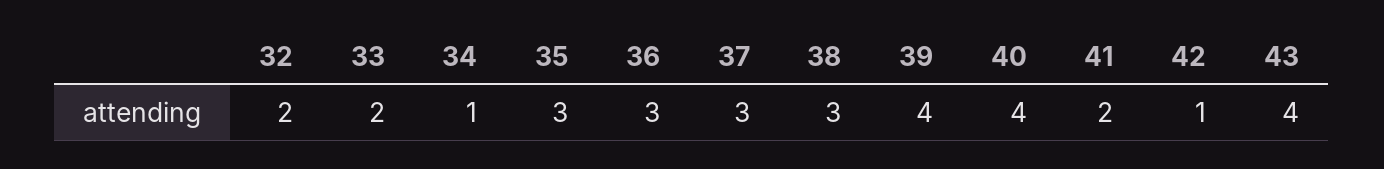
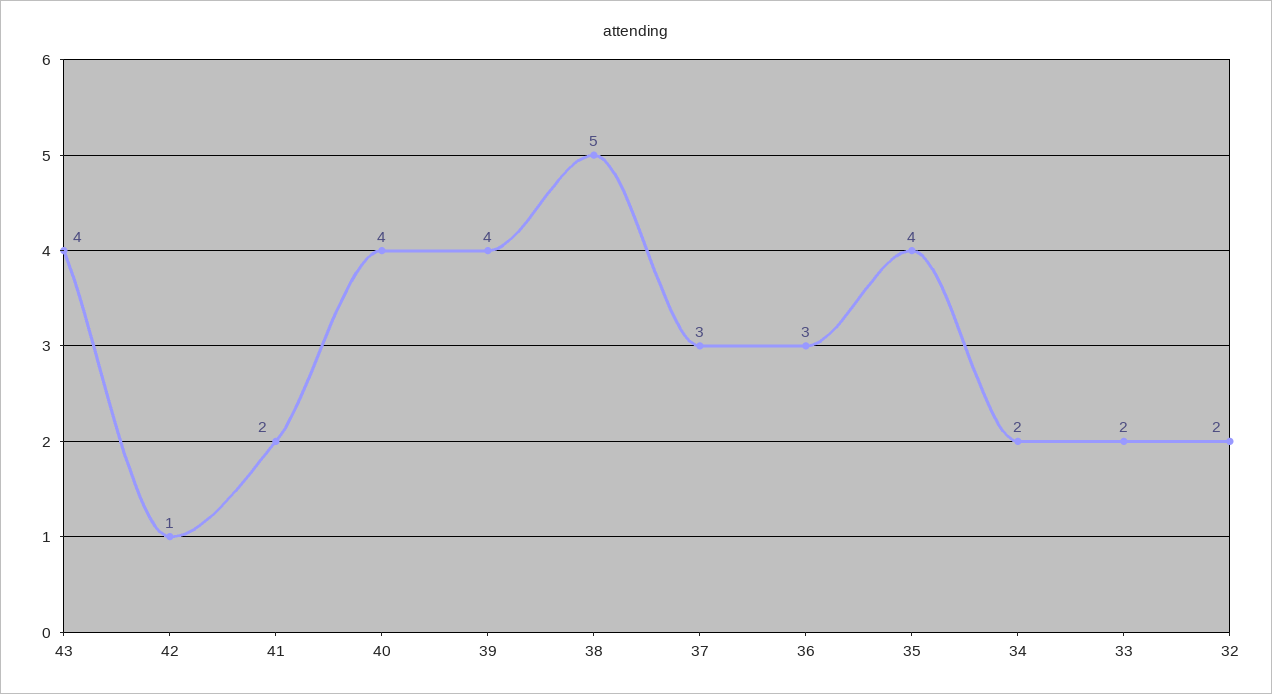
  {
    "32": 2,
    "33": 2,
-   "34": 1,
+   "34": 2,
-   "35": 3,
+   "35": 4,
    "36": 3,
    "37": 3,
-   "38": 3,
+   "38": 5,
    "39": 4,
    "40": 4,
    "41": 2,
    "42": 1,
    "43": 4
  }

